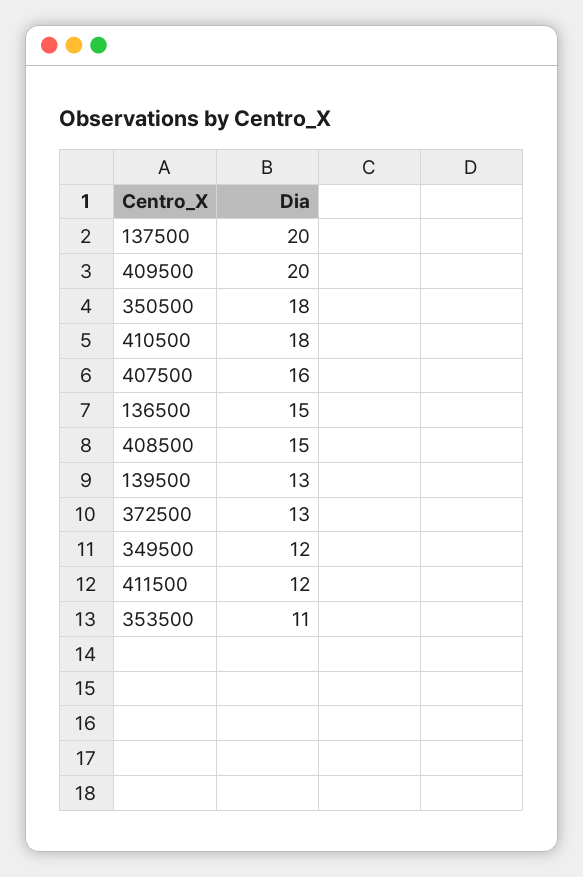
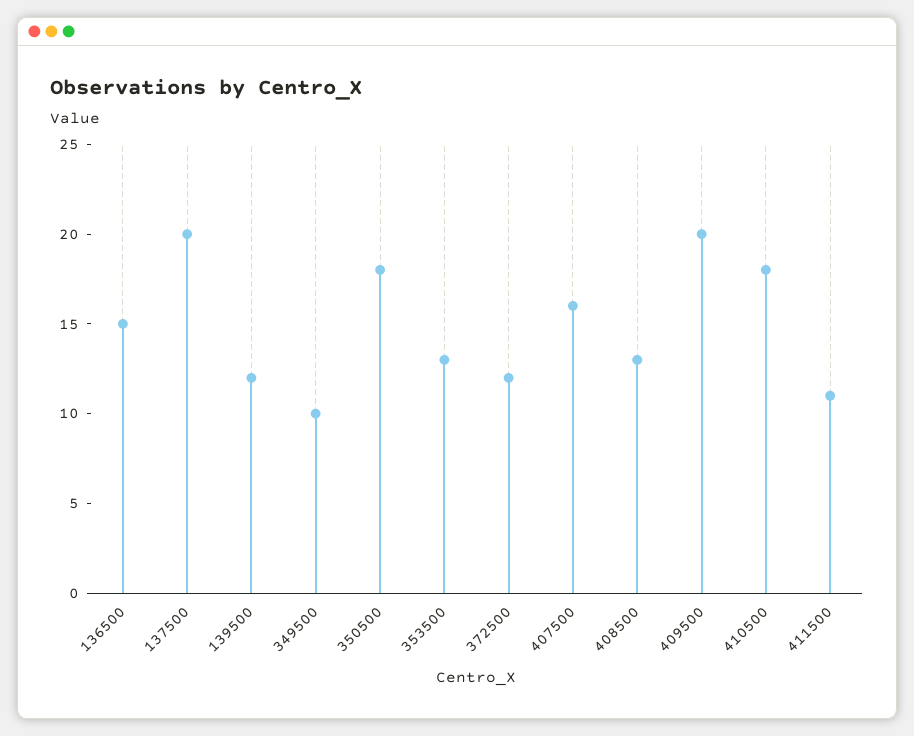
  {
    "137500": 20,
    "409500": 20,
    "350500": 18,
    "410500": 18,
    "407500": 16,
    "136500": 15,
-   "408500": 15,
+   "408500": 13,
-   "139500": 13,
+   "139500": 12,
-   "372500": 13,
+   "372500": 12,
-   "349500": 12,
+   "349500": 10,
-   "411500": 12,
+   "411500": 11,
-   "353500": 11
+   "353500": 13
  }

